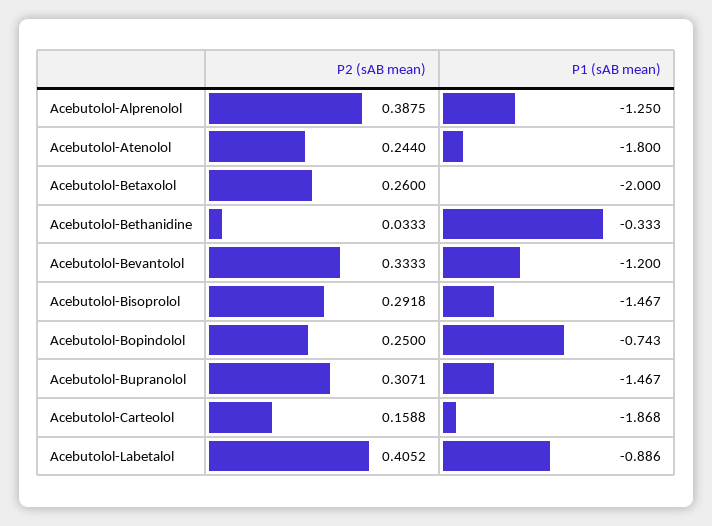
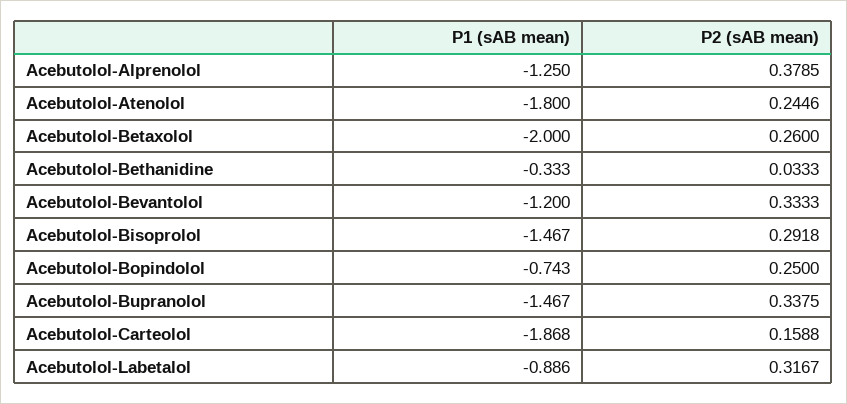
  {
    "P2 (sAB mean)": {
-     "Acebutolol-Alprenolol": 0.3875,
+     "Acebutolol-Alprenolol": 0.3785,
-     "Acebutolol-Atenolol": 0.244,
+     "Acebutolol-Atenolol": 0.2446,
      "Acebutolol-Betaxolol": 0.26,
      "Acebutolol-Bethanidine": 0.0333,
      "Acebutolol-Bevantolol": 0.3333,
      "Acebutolol-Bisoprolol": 0.2918,
      "Acebutolol-Bopindolol": 0.25,
-     "Acebutolol-Bupranolol": 0.3071,
+     "Acebutolol-Bupranolol": 0.3375,
      "Acebutolol-Carteolol": 0.1588,
-     "Acebutolol-Labetalol": 0.4052
+     "Acebutolol-Labetalol": 0.3167
    },
    "P1 (sAB mean)": {
      "Acebutolol-Alprenolol": -1.25,
      "Acebutolol-Atenolol": -1.8,
      "Acebutolol-Betaxolol": -2,
      "Acebutolol-Bethanidine": -0.333,
      "Acebutolol-Bevantolol": -1.2,
      "Acebutolol-Bisoprolol": -1.467,
      "Acebutolol-Bopindolol": -0.743,
      "Acebutolol-Bupranolol": -1.467,
      "Acebutolol-Carteolol": -1.868,
      "Acebutolol-Labetalol": -0.886
    }
  }

